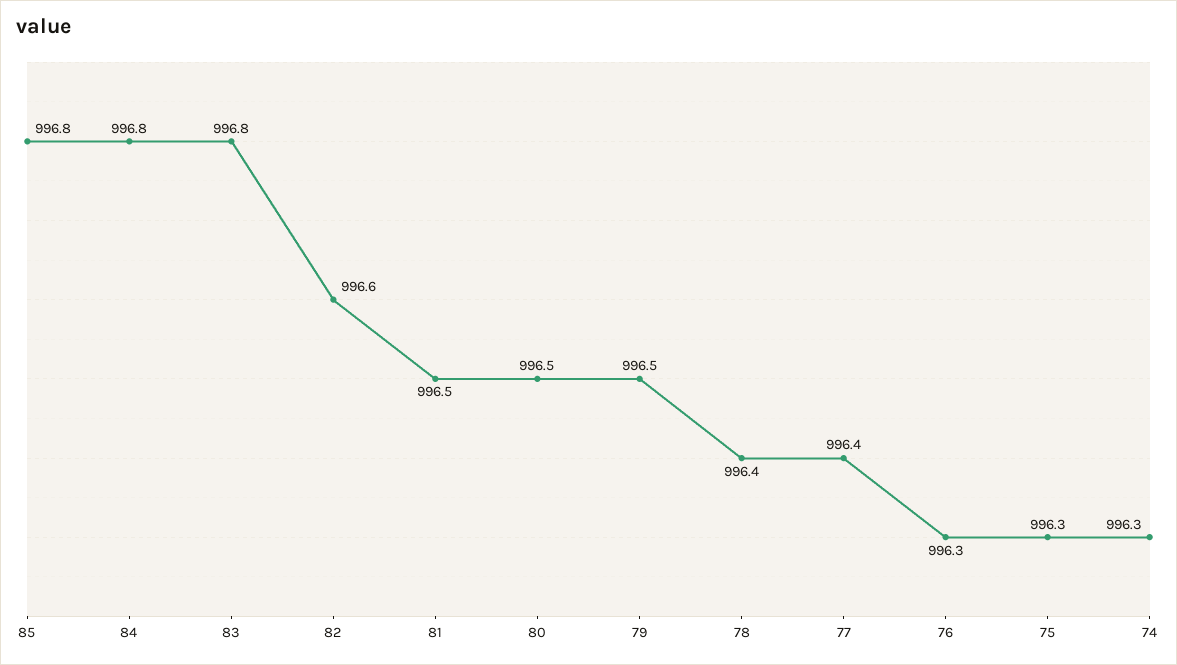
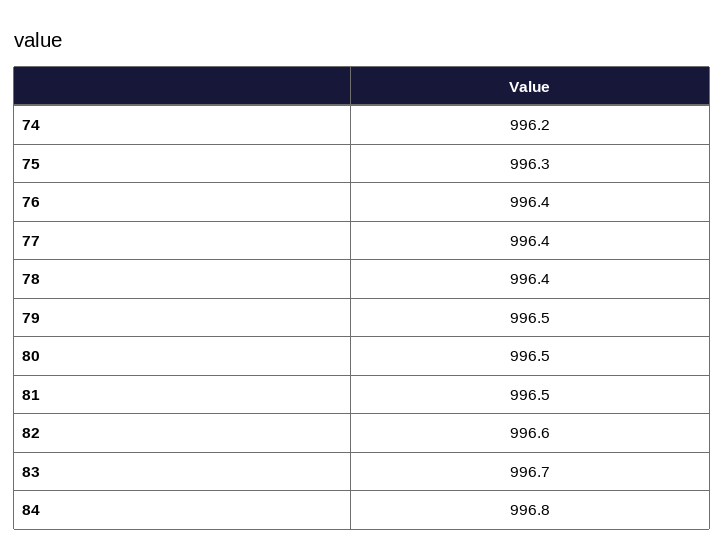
  {
-   "85": 996.8,
    "84": 996.8,
-   "83": 996.8,
+   "83": 996.7,
    "82": 996.6,
    "81": 996.5,
    "80": 996.5,
    "79": 996.5,
    "78": 996.4,
    "77": 996.4,
-   "76": 996.3,
+   "76": 996.4,
    "75": 996.3,
-   "74": 996.3
+   "74": 996.2
  }

